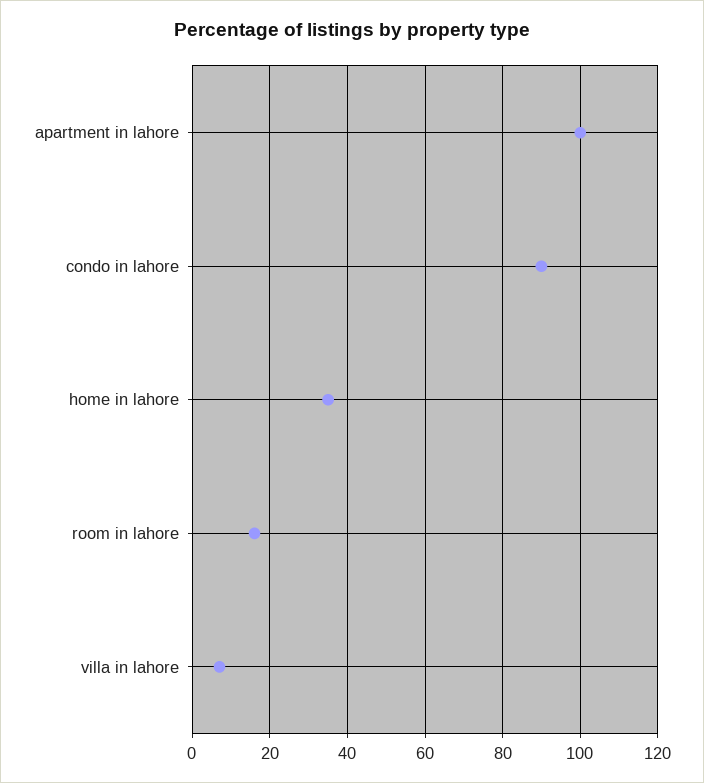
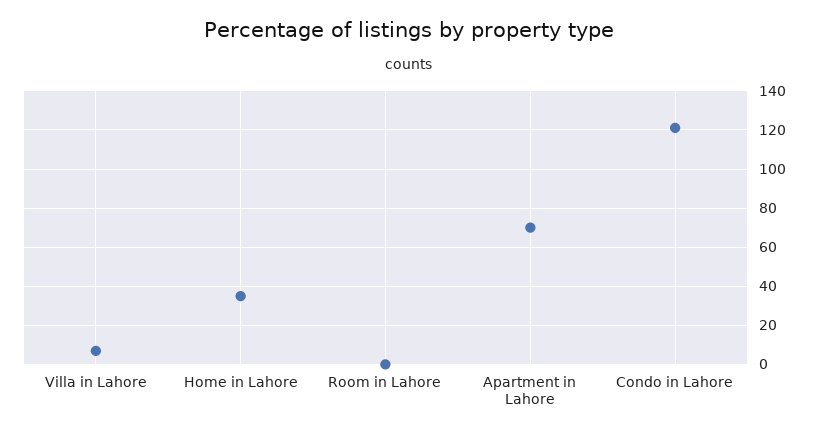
  {
-   "apartment in lahore": 100,
+   "apartment in lahore": 70,
-   "condo in lahore": 90,
+   "condo in lahore": 120,
    "home in lahore": 35,
-   "room in lahore": 15,
+   "room in lahore": 0,
    "villa in lahore": 5
  }

